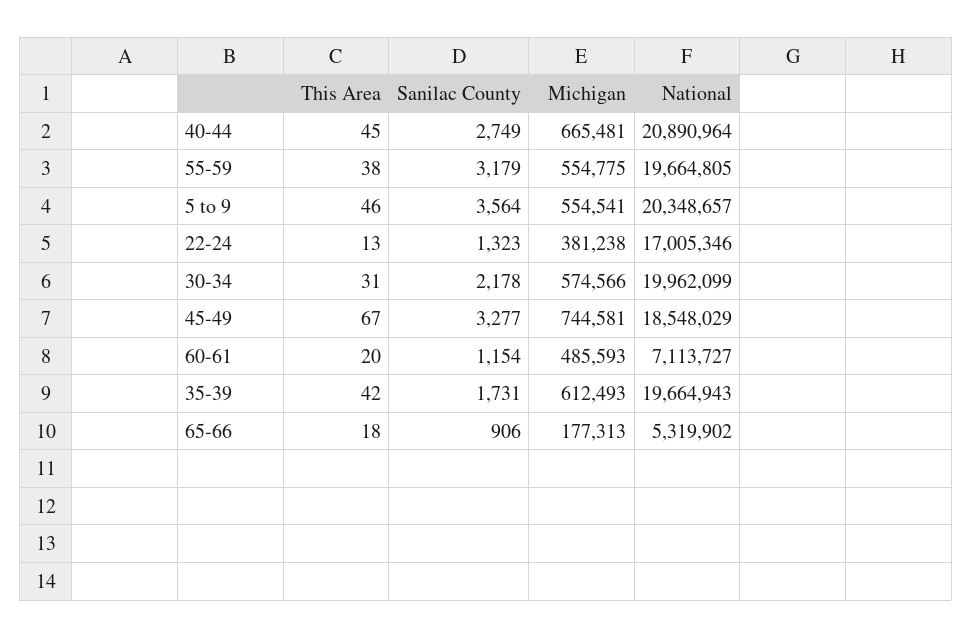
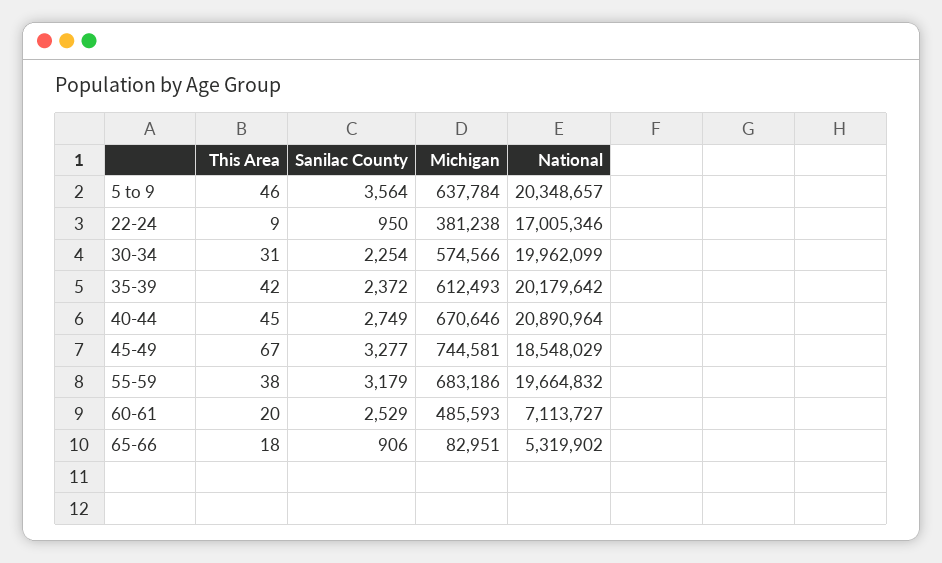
  {
    "This Area": {
      "40-44": 45,
      "55-59": 38,
      "5 to 9": 46,
-     "22-24": 13,
+     "22-24": 9,
      "30-34": 31,
      "45-49": 67,
      "60-61": 20,
      "35-39": 42,
      "65-66": 18
    },
    "Sanilac County": {
      "40-44": 2749,
      "55-59": 3179,
      "5 to 9": 3564,
-     "22-24": 1323,
+     "22-24": 950,
-     "30-34": 2178,
+     "30-34": 2254,
      "45-49": 3277,
-     "60-61": 1154,
+     "60-61": 2529,
-     "35-39": 1731,
+     "35-39": 2372,
      "65-66": 906
    },
    "Michigan": {
-     "40-44": 665481,
+     "40-44": 670646,
-     "55-59": 554775,
+     "55-59": 683186,
-     "5 to 9": 554541,
+     "5 to 9": 637784,
      "22-24": 381238,
      "30-34": 574566,
      "45-49": 744581,
      "60-61": 485593,
      "35-39": 612493,
-     "65-66": 177313
+     "65-66": 82951
    },
    "National": {
      "40-44": 20890964,
-     "55-59": 19664805,
+     "55-59": 19664832,
      "5 to 9": 20348657,
      "22-24": 17005346,
      "30-34": 19962099,
      "45-49": 18548029,
      "60-61": 7113727,
-     "35-39": 19664943,
+     "35-39": 20179642,
      "65-66": 5319902
    }
  }

